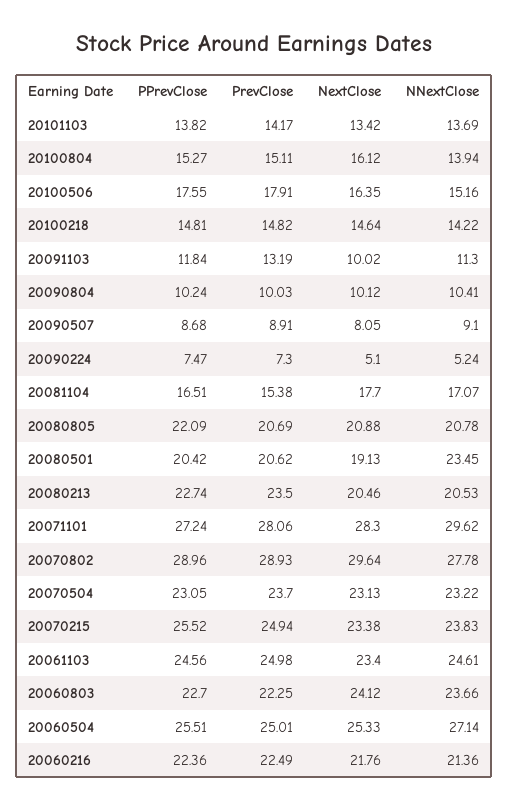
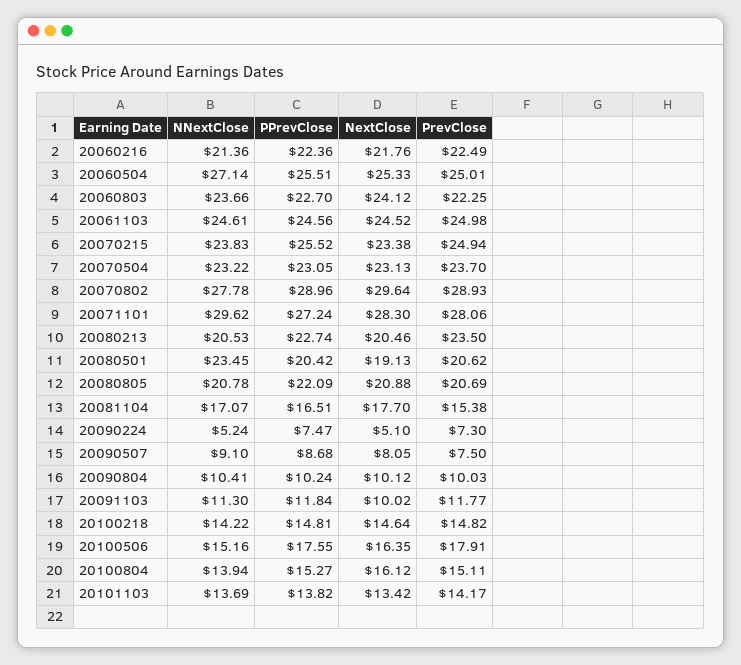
  {
    "PPrevClose": {
      "20101103": 13.82,
      "20100804": 15.27,
      "20100506": 17.55,
      "20100218": 14.81,
      "20091103": 11.84,
      "20090804": 10.24,
      "20090507": 8.68,
      "20090224": 7.47,
      "20081104": 16.51,
      "20080805": 22.09,
      "20080501": 20.42,
      "20080213": 22.74,
      "20071101": 27.24,
      "20070802": 28.96,
      "20070504": 23.05,
      "20070215": 25.52,
      "20061103": 24.56,
      "20060803": 22.7,
      "20060504": 25.51,
      "20060216": 22.36
    },
    "PrevClose": {
      "20101103": 14.17,
      "20100804": 15.11,
      "20100506": 17.91,
      "20100218": 14.82,
-     "20091103": 13.19,
+     "20091103": 11.77,
      "20090804": 10.03,
-     "20090507": 8.91,
+     "20090507": 7.5,
      "20090224": 7.3,
      "20081104": 15.38,
      "20080805": 20.69,
      "20080501": 20.62,
      "20080213": 23.5,
      "20071101": 28.06,
      "20070802": 28.93,
      "20070504": 23.7,
      "20070215": 24.94,
      "20061103": 24.98,
      "20060803": 22.25,
      "20060504": 25.01,
      "20060216": 22.49
    },
    "NextClose": {
      "20101103": 13.42,
      "20100804": 16.12,
      "20100506": 16.35,
      "20100218": 14.64,
      "20091103": 10.02,
      "20090804": 10.12,
      "20090507": 8.05,
      "20090224": 5.1,
      "20081104": 17.7,
      "20080805": 20.88,
      "20080501": 19.13,
      "20080213": 20.46,
      "20071101": 28.3,
      "20070802": 29.64,
      "20070504": 23.13,
      "20070215": 23.38,
-     "20061103": 23.4,
+     "20061103": 24.52,
      "20060803": 24.12,
      "20060504": 25.33,
      "20060216": 21.76
    },
    "NNextClose": {
      "20101103": 13.69,
      "20100804": 13.94,
      "20100506": 15.16,
      "20100218": 14.22,
      "20091103": 11.3,
      "20090804": 10.41,
      "20090507": 9.1,
      "20090224": 5.24,
      "20081104": 17.07,
      "20080805": 20.78,
      "20080501": 23.45,
      "20080213": 20.53,
      "20071101": 29.62,
      "20070802": 27.78,
      "20070504": 23.22,
      "20070215": 23.83,
      "20061103": 24.61,
      "20060803": 23.66,
      "20060504": 27.14,
      "20060216": 21.36
    }
  }

